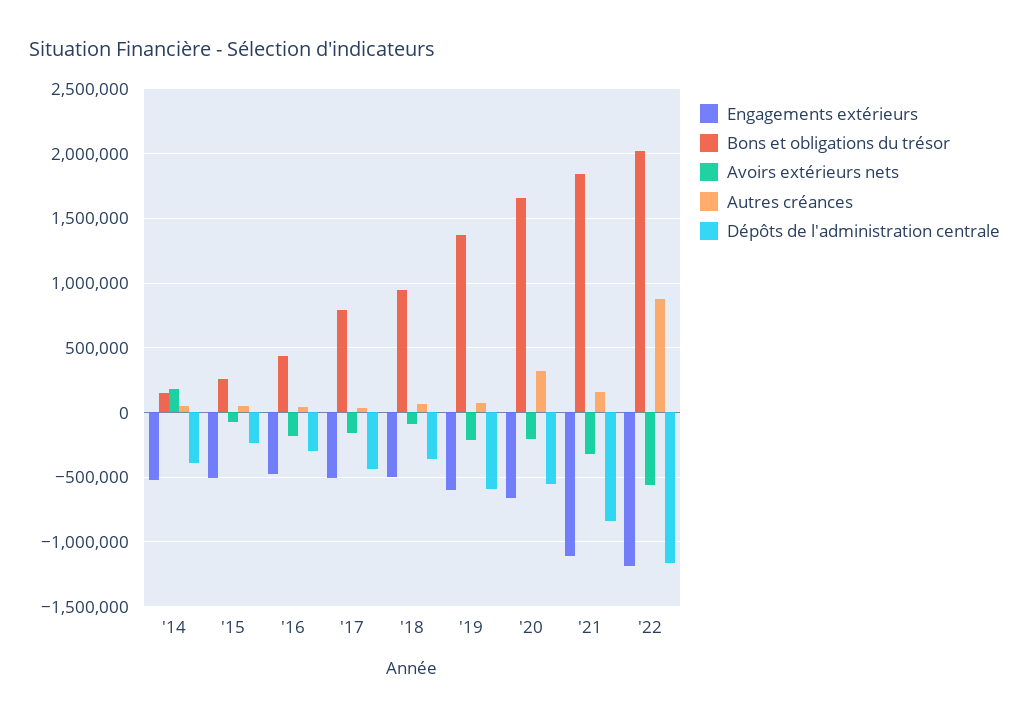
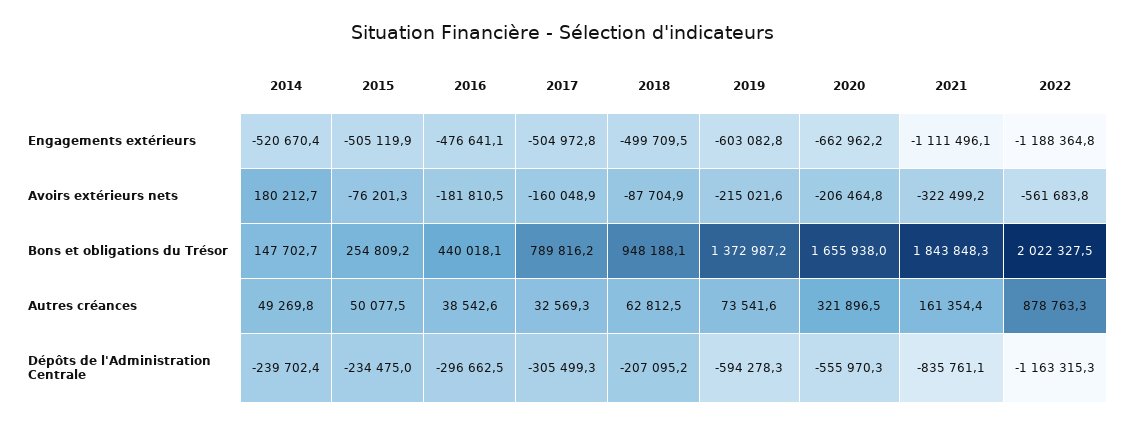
  {
    "Engagements extérieurs": {
      "'14": -520670.4,
      "'15": -505119.9,
      "'16": -476641.1,
      "'17": -504972.8,
      "'18": -499709.5,
      "'19": -603082.8,
      "'20": -662962.2,
      "'21": -1111496.1,
      "'22": -1188364.8
    },
    "Bons et obligations du trésor": {
      "'14": 147702.7,
      "'15": 254809.2,
      "'16": 440018.1,
      "'17": 789816.2,
      "'18": 948188.1,
      "'19": 1372987.2,
      "'20": 1655938,
      "'21": 1843848.3,
      "'22": 2022327.5
    },
    "Avoirs extérieurs nets": {
      "'14": 180212.7,
      "'15": -76201.3,
      "'16": -181810.5,
      "'17": -160048.9,
      "'18": -87704.9,
      "'19": -215021.6,
      "'20": -206464.8,
      "'21": -322499.2,
      "'22": -561683.8
    },
    "Autres créances": {
      "'14": 49269.8,
      "'15": 50077.5,
      "'16": 38542.6,
      "'17": 32569.3,
      "'18": 62812.5,
      "'19": 73541.6,
      "'20": 321896.5,
      "'21": 161354.4,
      "'22": 878763.3
    },
    "Dépôts de l'administration centrale": {
-     "'14": -400000,
+     "'14": -239702.4,
      "'15": -234475,
      "'16": -296662.5,
-     "'17": -450000,
+     "'17": -305499.3,
-     "'18": -350000,
+     "'18": -207095.2,
      "'19": -594278.3,
      "'20": -555970.3,
      "'21": -835761.1,
      "'22": -1163315.3
    }
  }

